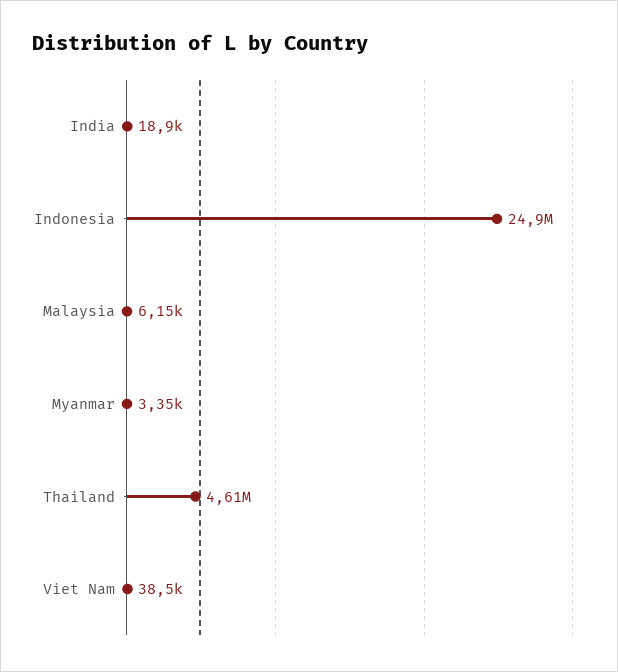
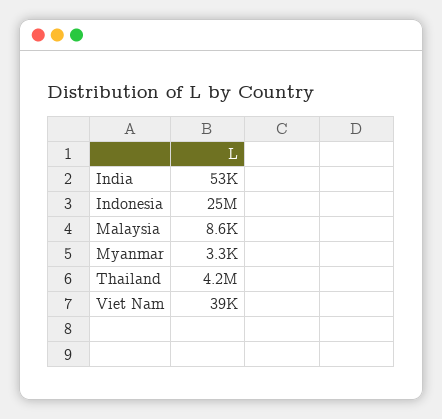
  {
-   "India": 18900,
+   "India": 53000,
    "Indonesia": 24900000,
-   "Malaysia": 6150,
+   "Malaysia": 8600,
    "Myanmar": 3350,
-   "Thailand": 4610000,
+   "Thailand": 4200000,
    "Viet Nam": 38500
  }

